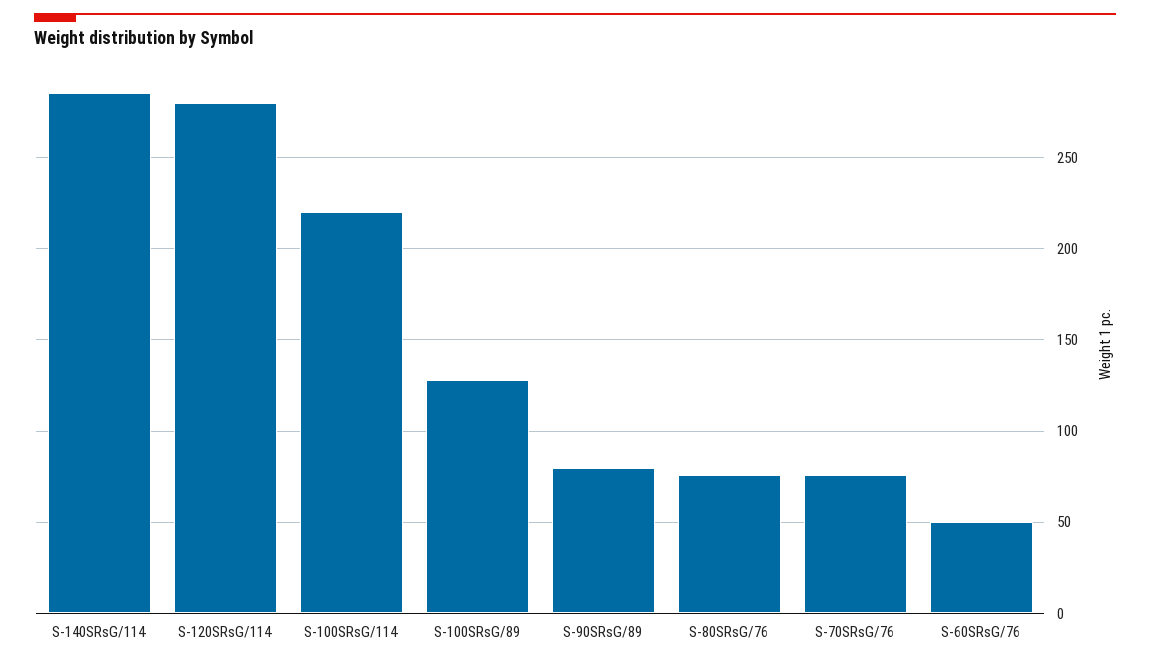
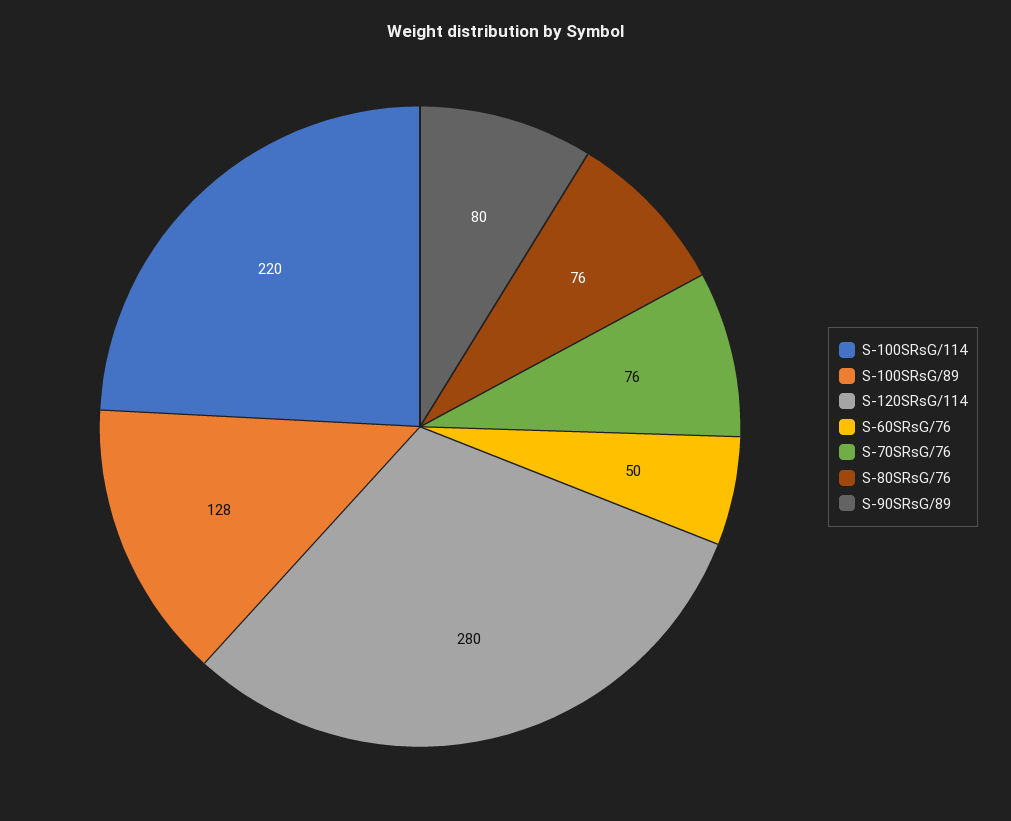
  {
-   "S-140SRsG/114": 285,
    "S-120SRsG/114": 280,
    "S-100SRsG/114": 220,
    "S-100SRsG/89": 128,
    "S-90SRsG/89": 80,
    "S-80SRsG/76": 76,
    "S-70SRsG/76": 76,
    "S-60SRsG/76": 50
  }

